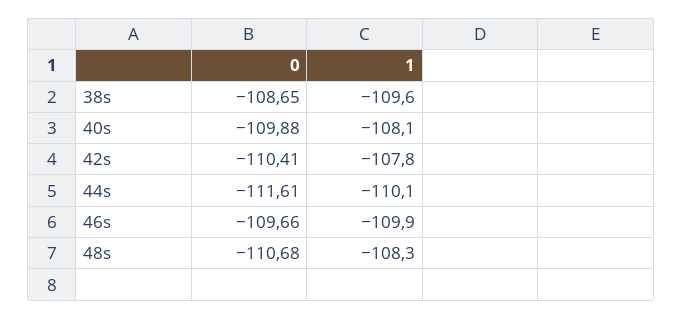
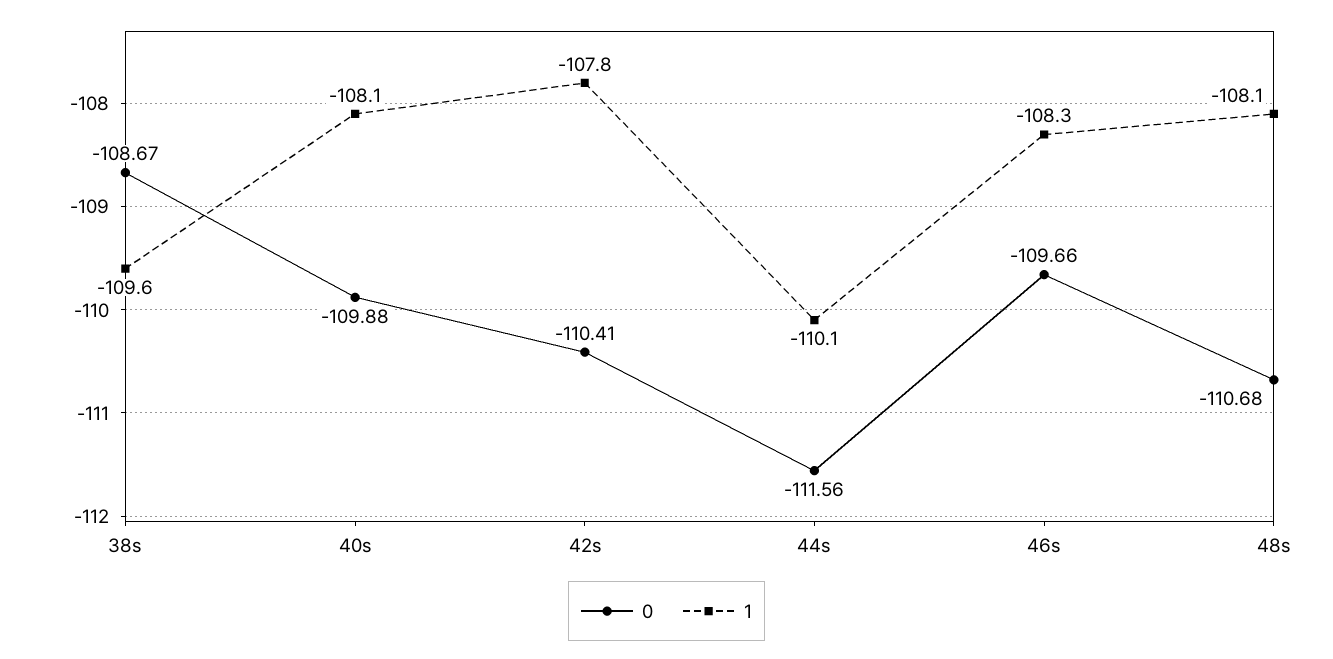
  {
    "0": {
-     "38s": -108.65,
+     "38s": -108.67,
      "40s": -109.88,
      "42s": -110.41,
-     "44s": -111.61,
+     "44s": -111.56,
      "46s": -109.66,
      "48s": -110.68
    },
    "1": {
      "38s": -109.6,
      "40s": -108.1,
      "42s": -107.8,
      "44s": -110.1,
-     "46s": -109.9,
+     "46s": -108.3,
-     "48s": -108.3
+     "48s": -108.1
    }
  }

